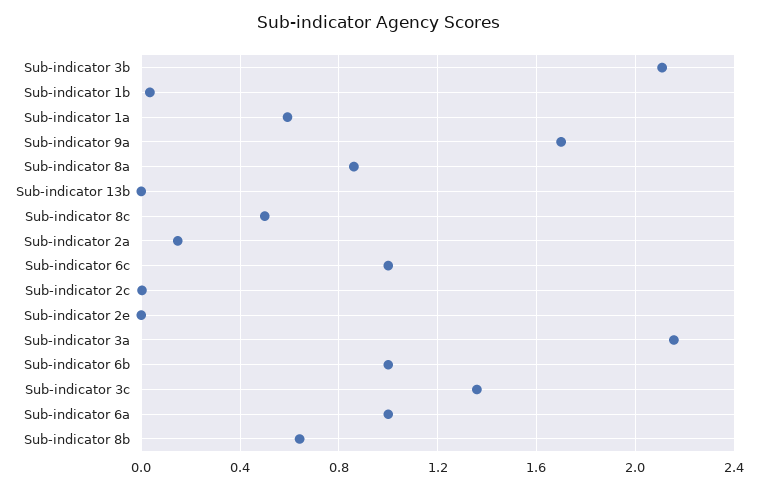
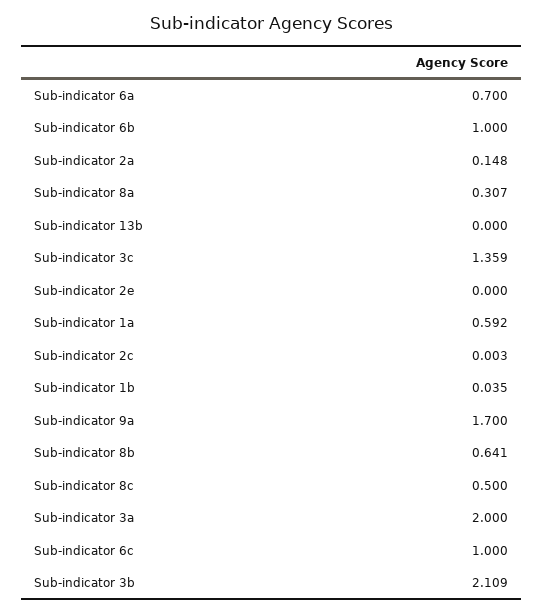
  {
    "Sub-indicator 3b": 2.109,
    "Sub-indicator 1b": 0.035,
    "Sub-indicator 1a": 0.592,
    "Sub-indicator 9a": 1.7,
-   "Sub-indicator 8a": 0.85,
+   "Sub-indicator 8a": 0.307,
    "Sub-indicator 13b": 0,
    "Sub-indicator 8c": 0.5,
    "Sub-indicator 2a": 0.148,
    "Sub-indicator 6c": 1,
    "Sub-indicator 2c": 0.003,
    "Sub-indicator 2e": 0,
-   "Sub-indicator 3a": 2.15,
+   "Sub-indicator 3a": 2,
    "Sub-indicator 6b": 1,
    "Sub-indicator 3c": 1.359,
-   "Sub-indicator 6a": 1,
+   "Sub-indicator 6a": 0.7,
    "Sub-indicator 8b": 0.641
  }

